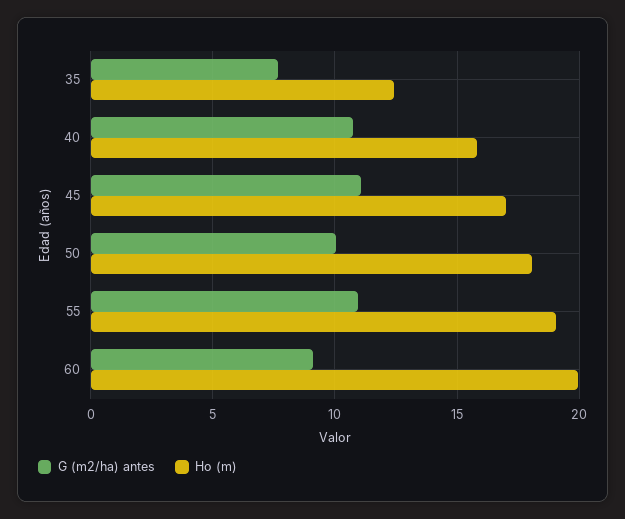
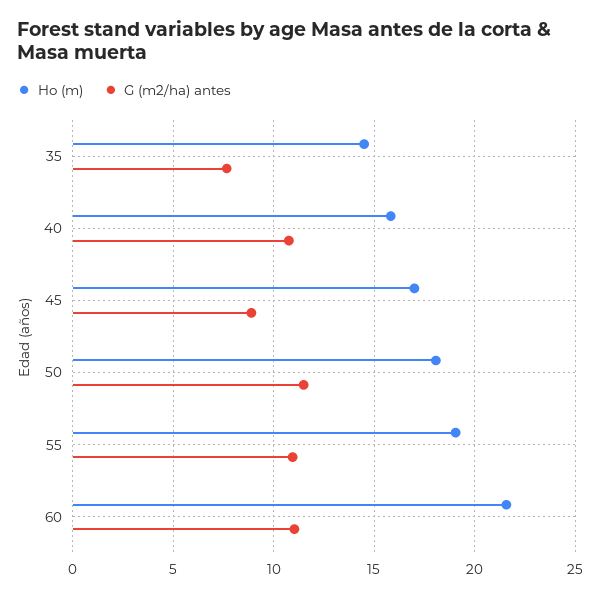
  {
    "G (m2/ha) antes": {
      "35": 7.5,
      "40": 10.5,
-     "45": 11,
+     "45": 9,
-     "50": 10,
+     "50": 11.5,
      "55": 11,
-     "60": 9
+     "60": 11
    },
    "Ho (m)": {
-     "35": 12.5,
+     "35": 14.5,
      "40": 16,
      "45": 17,
      "50": 18,
      "55": 19,
-     "60": 20
+     "60": 21.5
    }
  }

